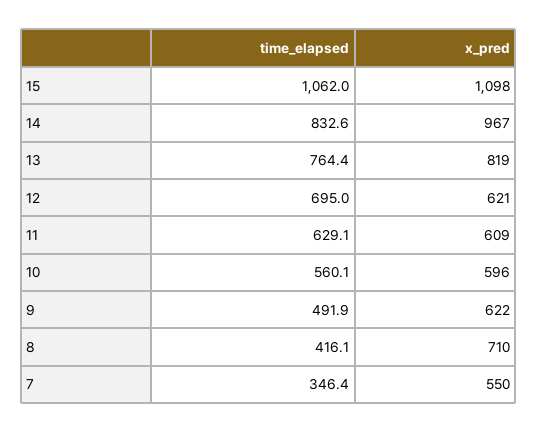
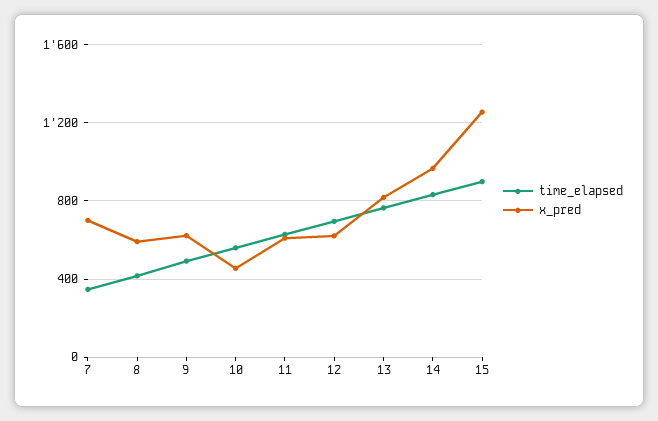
  {
    "time_elapsed": {
-     "15": 1062,
+     "15": 900,
      "14": 832.6,
      "13": 764.4,
      "12": 695,
      "11": 629.1,
      "10": 560.1,
      "9": 491.9,
      "8": 416.1,
      "7": 346.4
    },
    "x_pred": {
-     "15": 1098,
+     "15": 1250,
      "14": 967,
      "13": 819,
      "12": 621,
      "11": 609,
-     "10": 596,
+     "10": 450,
      "9": 622,
-     "8": 710,
+     "8": 600,
-     "7": 550
+     "7": 700
    }
  }

